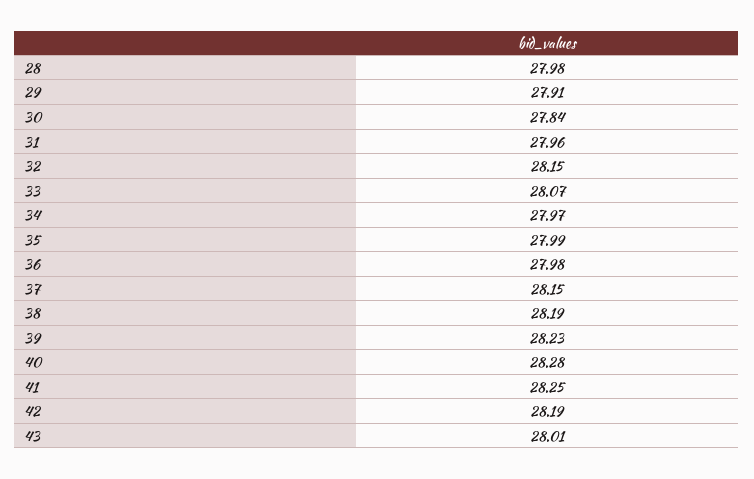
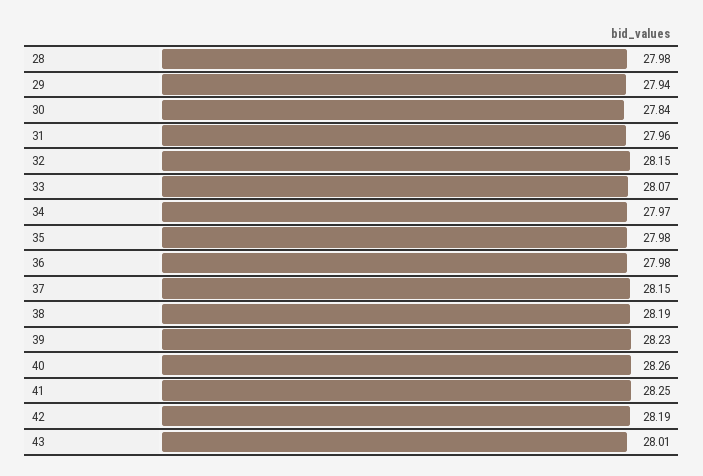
  {
    "28": 27.98,
-   "29": 27.91,
+   "29": 27.94,
    "30": 27.84,
    "31": 27.96,
    "32": 28.15,
    "33": 28.07,
    "34": 27.97,
-   "35": 27.99,
+   "35": 27.98,
    "36": 27.98,
    "37": 28.15,
    "38": 28.19,
    "39": 28.23,
-   "40": 28.28,
+   "40": 28.26,
    "41": 28.25,
    "42": 28.19,
    "43": 28.01
  }

